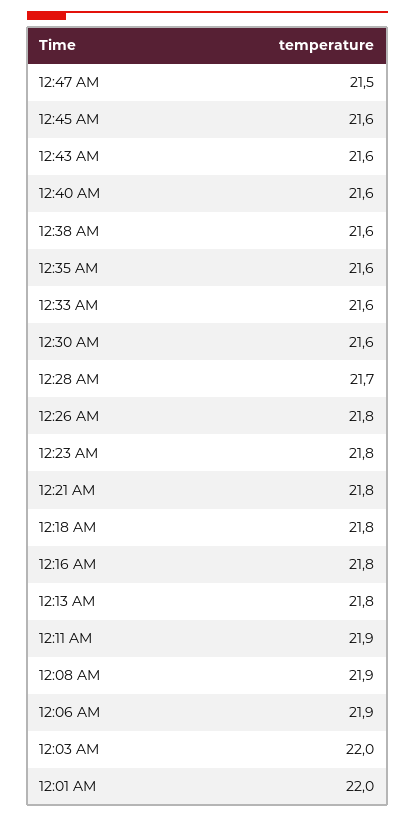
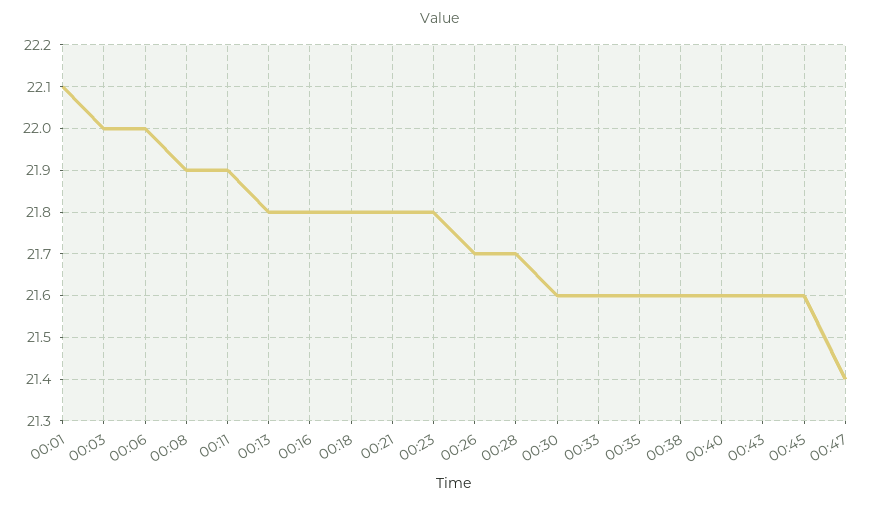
  {
-   "12:47 AM": 21.5,
+   "12:47 AM": 21.4,
    "12:45 AM": 21.6,
    "12:43 AM": 21.6,
    "12:40 AM": 21.6,
    "12:38 AM": 21.6,
    "12:35 AM": 21.6,
    "12:33 AM": 21.6,
    "12:30 AM": 21.6,
    "12:28 AM": 21.7,
-   "12:26 AM": 21.8,
+   "12:26 AM": 21.7,
    "12:23 AM": 21.8,
    "12:21 AM": 21.8,
    "12:18 AM": 21.8,
    "12:16 AM": 21.8,
    "12:13 AM": 21.8,
    "12:11 AM": 21.9,
    "12:08 AM": 21.9,
-   "12:06 AM": 21.9,
+   "12:06 AM": 22,
    "12:03 AM": 22,
-   "12:01 AM": 22
+   "12:01 AM": 22.1
  }

